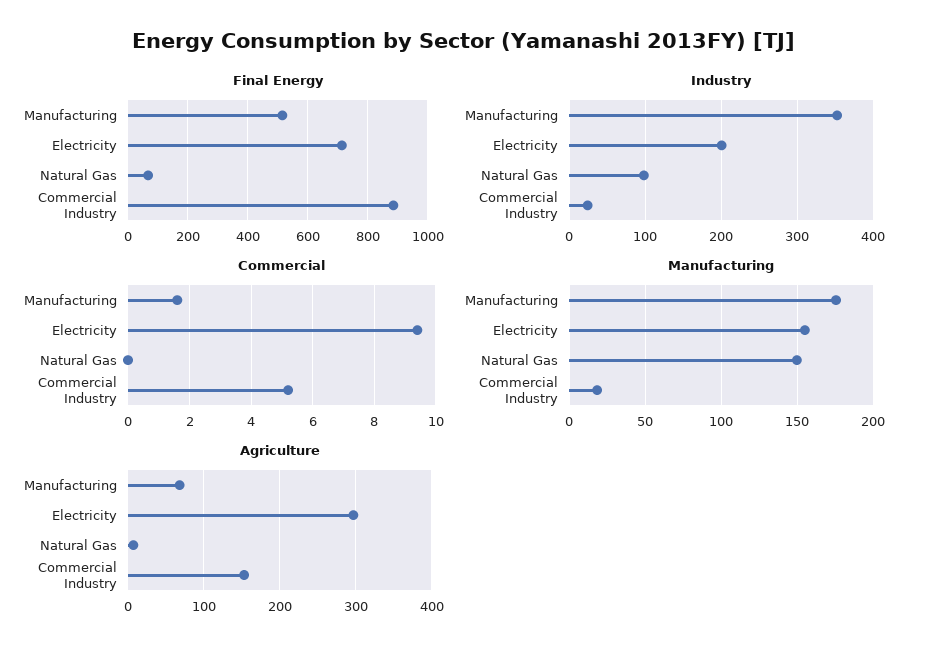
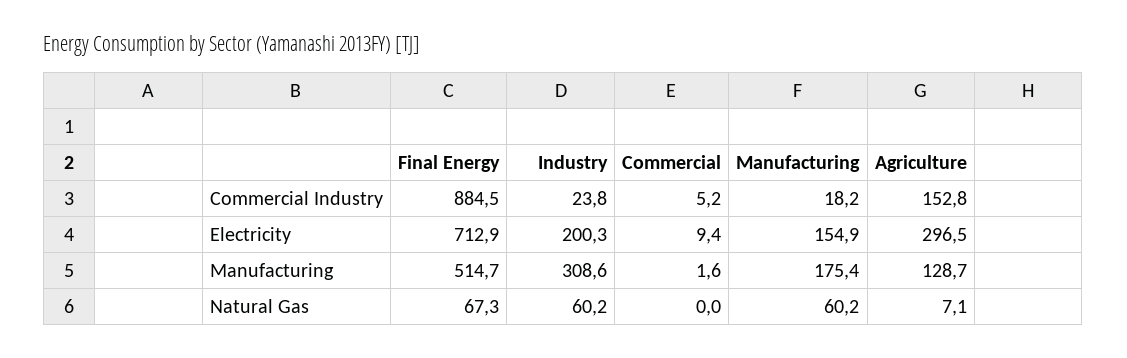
  {
    "Final Energy": {
      "Manufacturing": 514.7,
      "Electricity": 712.9,
      "Natural Gas": 67.3,
      "Commercial Industry": 884.5
    },
    "Industry": {
-     "Manufacturing": 350,
+     "Manufacturing": 308.6,
      "Electricity": 200.3,
-     "Natural Gas": 100,
+     "Natural Gas": 60.2,
      "Commercial Industry": 23.8
    },
    "Commercial": {
      "Manufacturing": 1.6,
      "Electricity": 9.4,
      "Natural Gas": 0,
      "Commercial Industry": 5.2
    },
    "Manufacturing": {
      "Manufacturing": 175.4,
      "Electricity": 154.9,
-     "Natural Gas": 150,
+     "Natural Gas": 60.2,
      "Commercial Industry": 18.2
    },
    "Agriculture": {
-     "Manufacturing": 70,
+     "Manufacturing": 128.7,
      "Electricity": 296.5,
      "Natural Gas": 7.1,
      "Commercial Industry": 152.8
    }
  }

